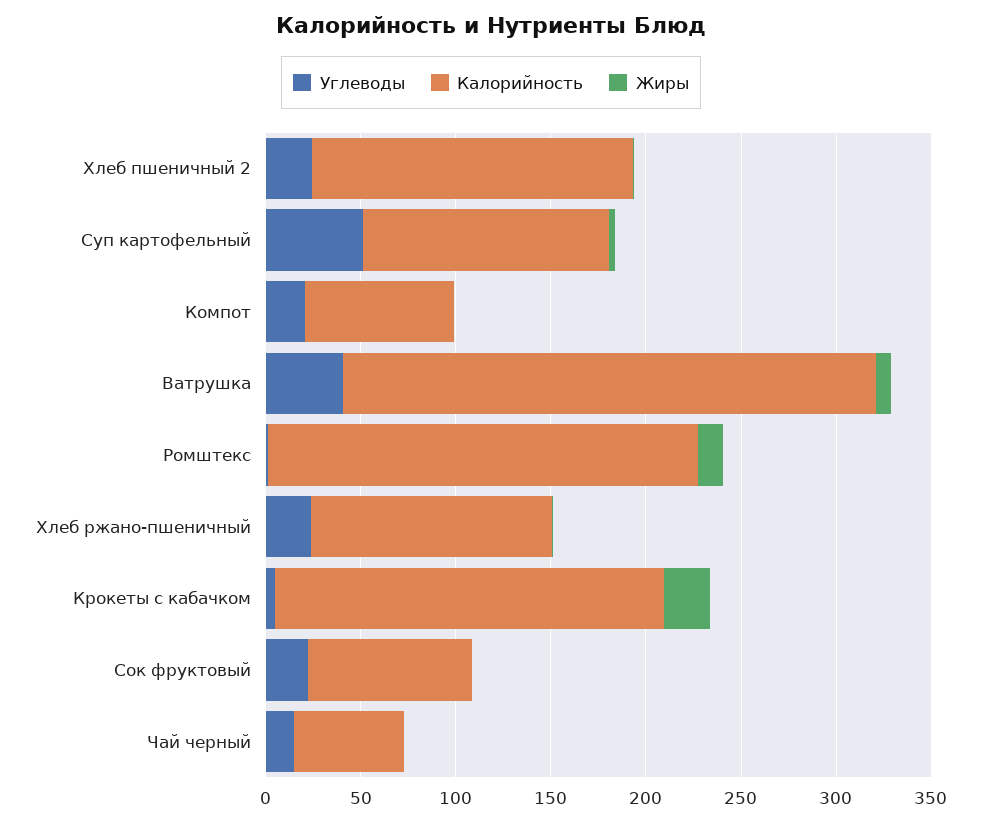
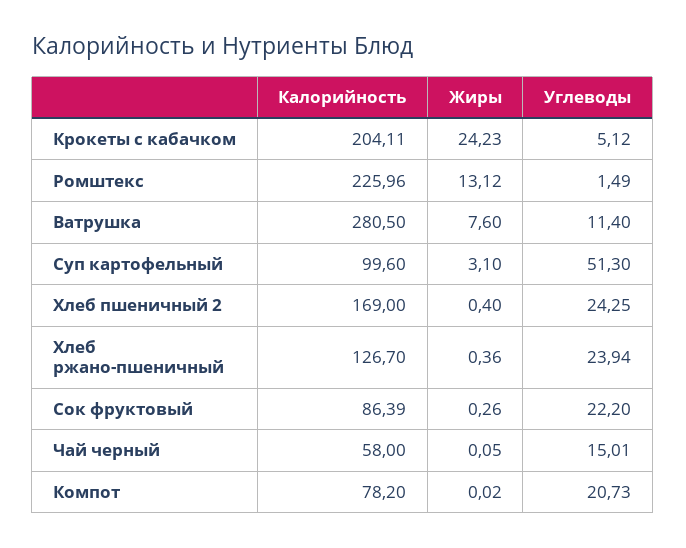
  {
    "Углеводы": {
      "Хлеб пшеничный 2": 24.25,
      "Суп картофельный": 51.3,
      "Компот": 20.73,
-     "Ватрушка": 40,
+     "Ватрушка": 11.4,
      "Ромштекс": 1.49,
      "Хлеб ржано-пшеничный": 23.94,
      "Крокеты с кабачком": 5.12,
      "Сок фруктовый": 22.2,
      "Чай черный": 15.01
    },
    "Калорийность": {
      "Хлеб пшеничный 2": 169,
-     "Суп картофельный": 130,
+     "Суп картофельный": 99.6,
      "Компот": 78.2,
      "Ватрушка": 280.5,
      "Ромштекс": 225.96,
      "Хлеб ржано-пшеничный": 126.7,
      "Крокеты с кабачком": 204.11,
      "Сок фруктовый": 86.39,
      "Чай черный": 58
    },
    "Жиры": {
      "Хлеб пшеничный 2": 0.4,
      "Суп картофельный": 3.1,
      "Компот": 0.02,
      "Ватрушка": 7.6,
      "Ромштекс": 13.12,
      "Хлеб ржано-пшеничный": 0.36,
      "Крокеты с кабачком": 24.23,
      "Сок фруктовый": 0.26,
      "Чай черный": 0.05
    }
  }

